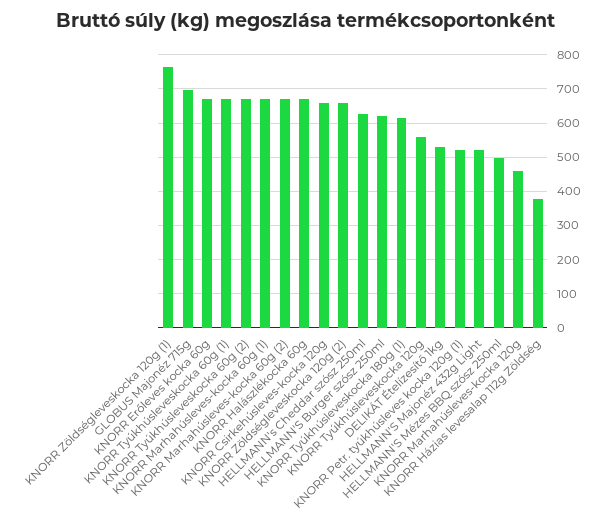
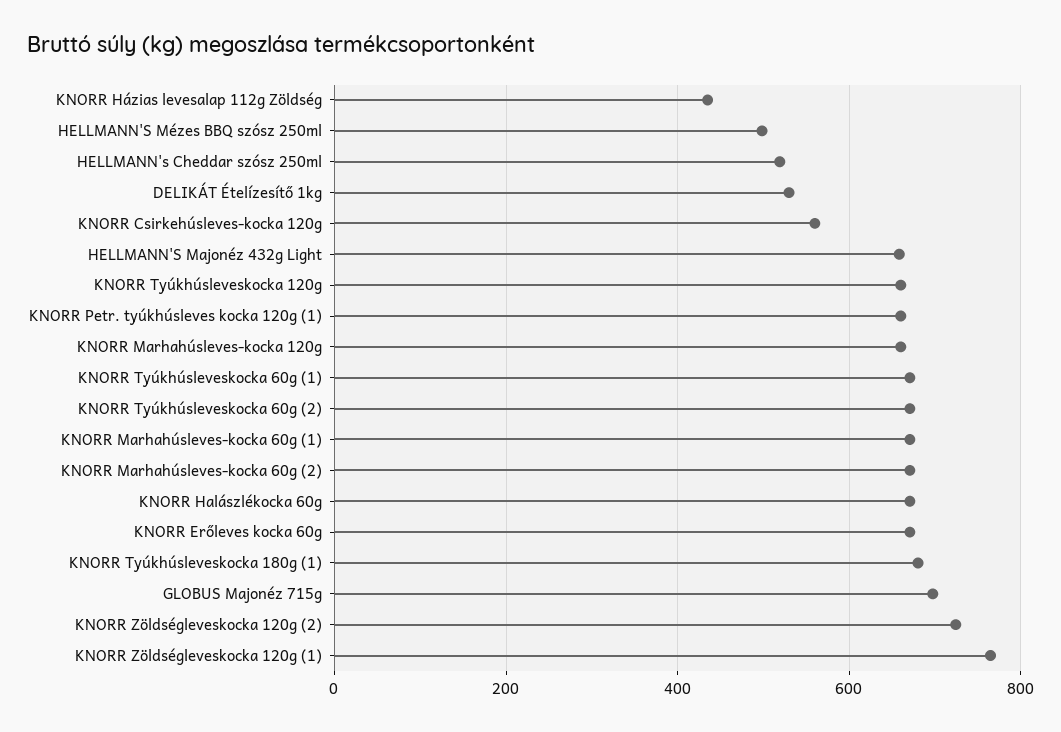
  {
    "KNORR Zöldségleveskocka 120g (1)": 760,
    "GLOBUS Majonéz 715g": 700,
    "KNORR Erőleves kocka 60g": 680,
    "KNORR Tyúkhúsleveskocka 60g (1)": 680,
    "KNORR Tyúkhúsleveskocka 60g (2)": 680,
    "KNORR Marhahúsleves-kocka 60g (1)": 680,
    "KNORR Marhahúsleves-kocka 60g (2)": 680,
    "KNORR Halászlékocka 60g": 680,
-   "KNORR Csirkehúsleves-kocka 120g": 660,
+   "KNORR Csirkehúsleves-kocka 120g": 560,
-   "KNORR Zöldségleveskocka 120g (2)": 660,
+   "KNORR Zöldségleveskocka 120g (2)": 720,
-   "HELLMANN's Cheddar szósz 250ml": 620,
+   "HELLMANN's Cheddar szósz 250ml": 520,
-   "HELLMANN'S Burger szósz 250ml": 620,
-   "KNORR Tyúkhúsleveskocka 180g (1)": 620,
+   "KNORR Tyúkhúsleveskocka 180g (1)": 680,
-   "KNORR Tyúkhúsleveskocka 120g": 560,
+   "KNORR Tyúkhúsleveskocka 120g": 660,
    "DELIKÁT Ételízesítő 1kg": 520,
-   "KNORR Petr. tyúkhúsleves kocka 120g (1)": 520,
+   "KNORR Petr. tyúkhúsleves kocka 120g (1)": 660,
-   "HELLMANN'S Majonéz 432g Light": 520,
+   "HELLMANN'S Majonéz 432g Light": 660,
    "HELLMANN'S Mézes BBQ szósz 250ml": 500,
-   "KNORR Marhahúsleves-kocka 120g": 460,
+   "KNORR Marhahúsleves-kocka 120g": 660,
-   "KNORR Házias levesalap 112g Zöldség": 380
+   "KNORR Házias levesalap 112g Zöldség": 440
  }

